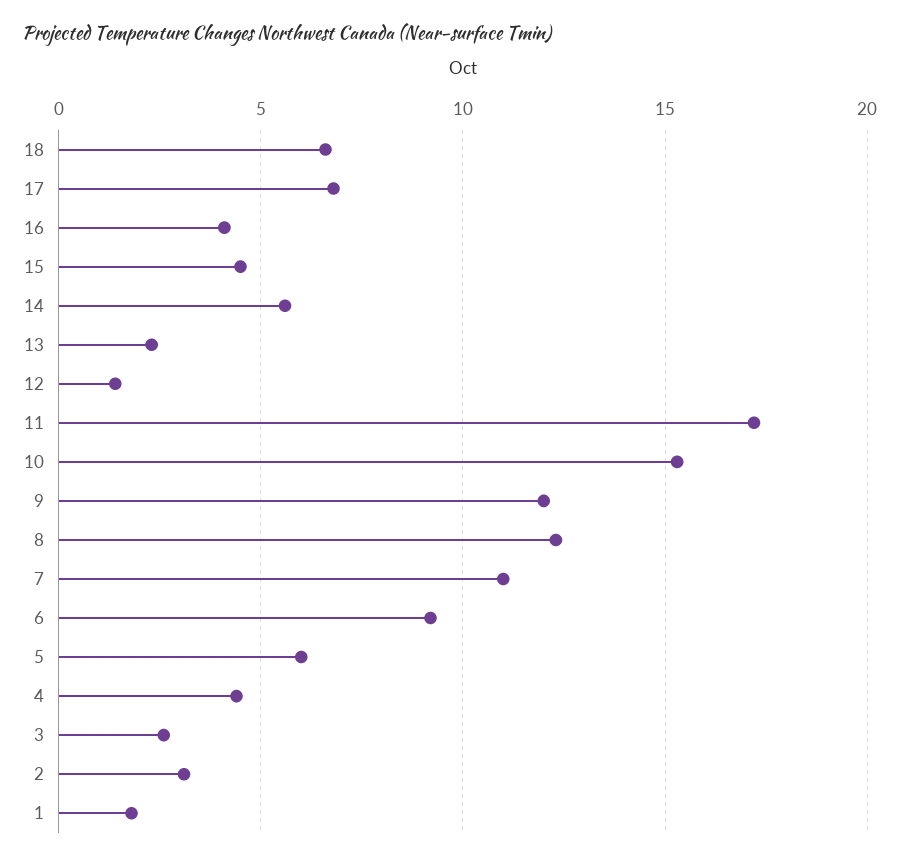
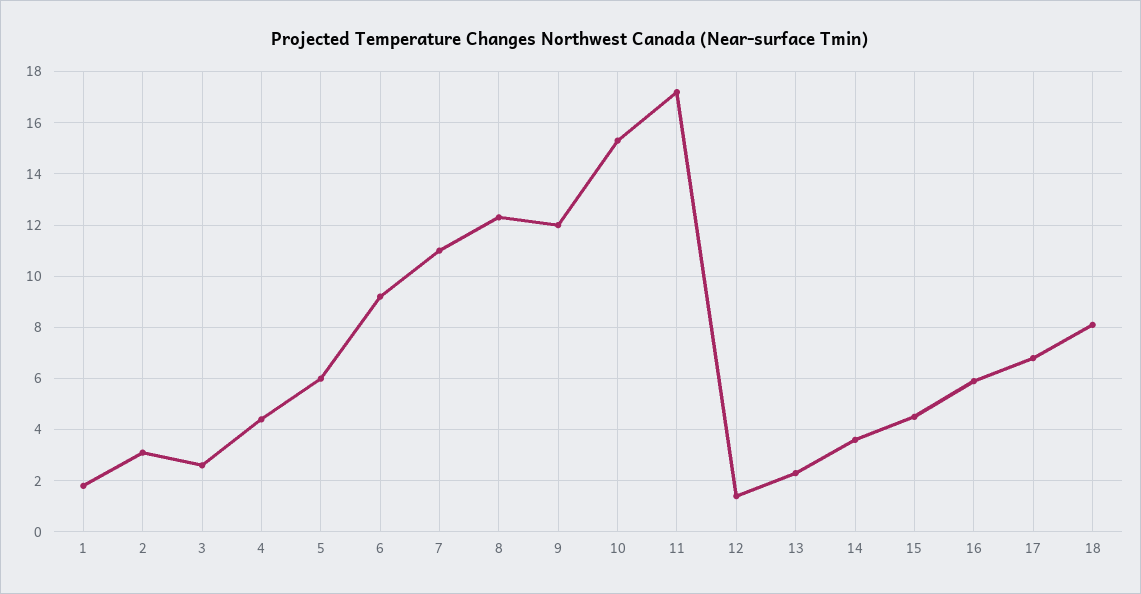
  {
-   "18": 6.5,
+   "18": 8,
    "17": 7,
-   "16": 4,
+   "16": 6,
    "15": 4.5,
-   "14": 5.5,
+   "14": 3.5,
    "13": 2.5,
    "12": 1.5,
    "11": 17,
    "10": 15.5,
    "9": 12,
    "8": 12.5,
    "7": 11,
    "6": 9,
    "5": 6,
    "4": 4.5,
    "3": 2.5,
    "2": 3,
    "1": 2
  }

